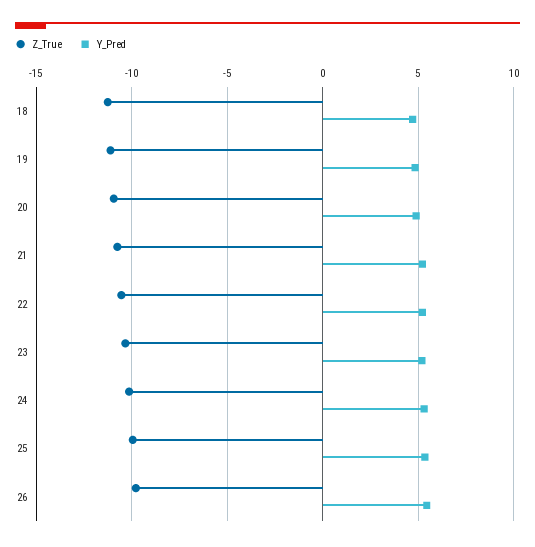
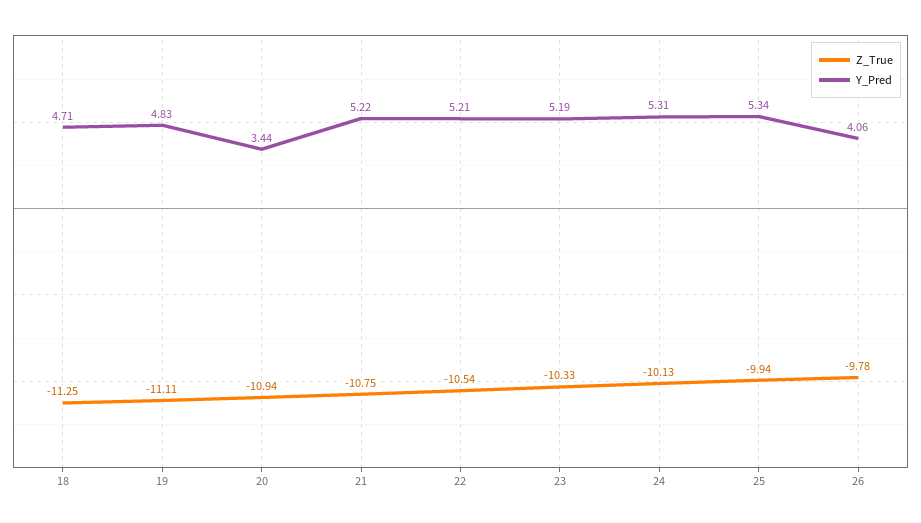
  {
    "Z_True": {
      "18": -11.25,
      "19": -11.11,
      "20": -10.94,
      "21": -10.75,
      "22": -10.54,
      "23": -10.33,
      "24": -10.13,
      "25": -9.94,
      "26": -9.78
    },
    "Y_Pred": {
      "18": 4.71,
      "19": 4.83,
-     "20": 5,
+     "20": 3.44,
      "21": 5.22,
      "22": 5.21,
      "23": 5.19,
      "24": 5.31,
      "25": 5.34,
-     "26": 5.5
+     "26": 4.06
    }
  }

